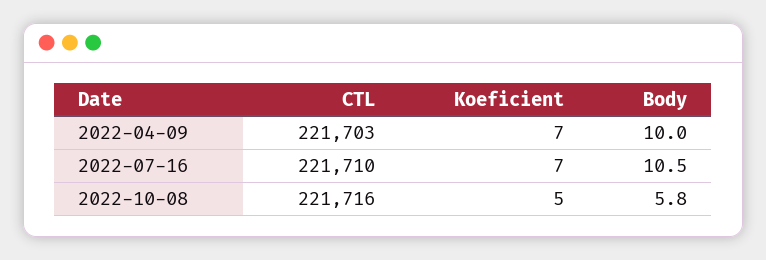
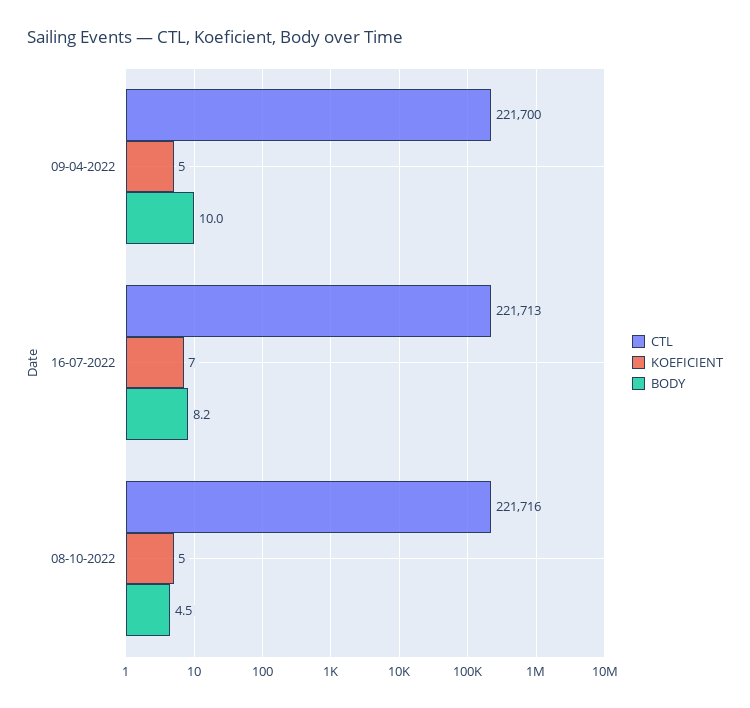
  {
    "CTL": {
-     "2022-04-09": 221703,
+     "2022-04-09": 221700,
-     "2022-07-16": 221710,
+     "2022-07-16": 221713,
      "2022-10-08": 221716
    },
    "Koeficient": {
-     "2022-04-09": 7,
+     "2022-04-09": 5,
      "2022-07-16": 7,
      "2022-10-08": 5
    },
    "Body": {
      "2022-04-09": 10,
-     "2022-07-16": 10.5,
+     "2022-07-16": 8.2,
-     "2022-10-08": 5.8
+     "2022-10-08": 4.5
    }
  }

